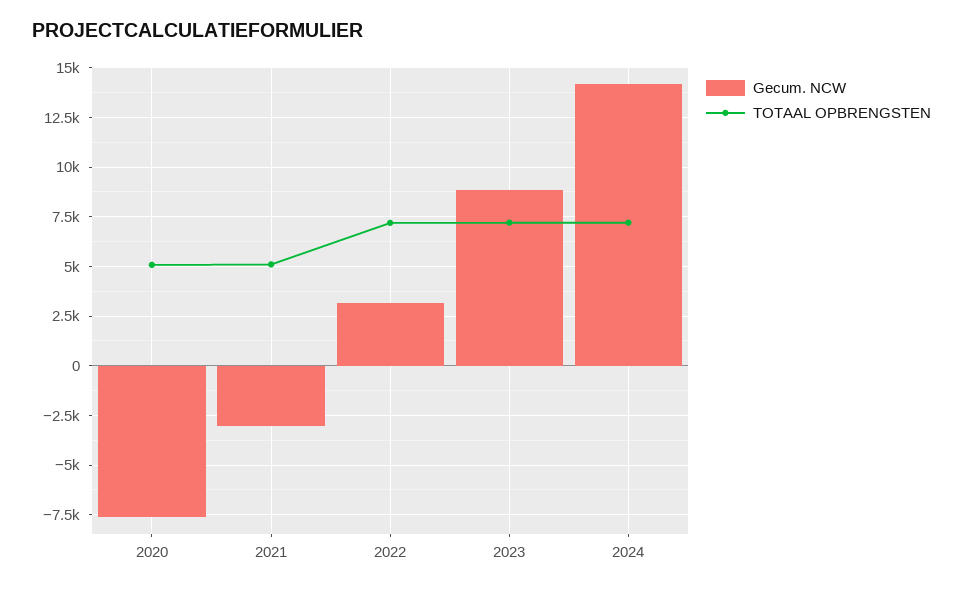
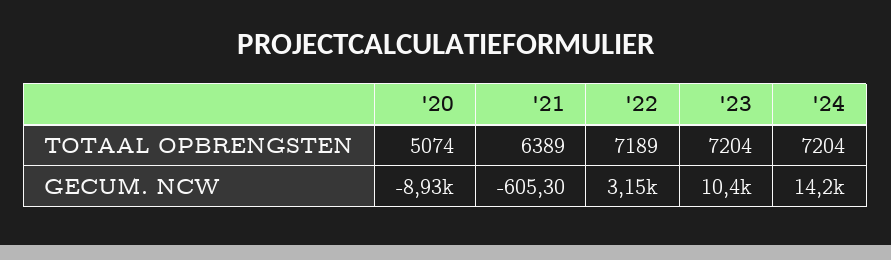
  {
    "Gecum. NCW": {
-     "2020": -7500,
+     "2020": -8930,
-     "2021": -3000,
+     "2021": -605.3,
      "2022": 3150,
-     "2023": 9000,
+     "2023": 10400,
      "2024": 14200
    },
    "TOTAAL OPBRENGSTEN": {
      "2020": 5074,
-     "2021": 5000,
+     "2021": 6389,
      "2022": 7189,
      "2023": 7204,
      "2024": 7204
    }
  }

